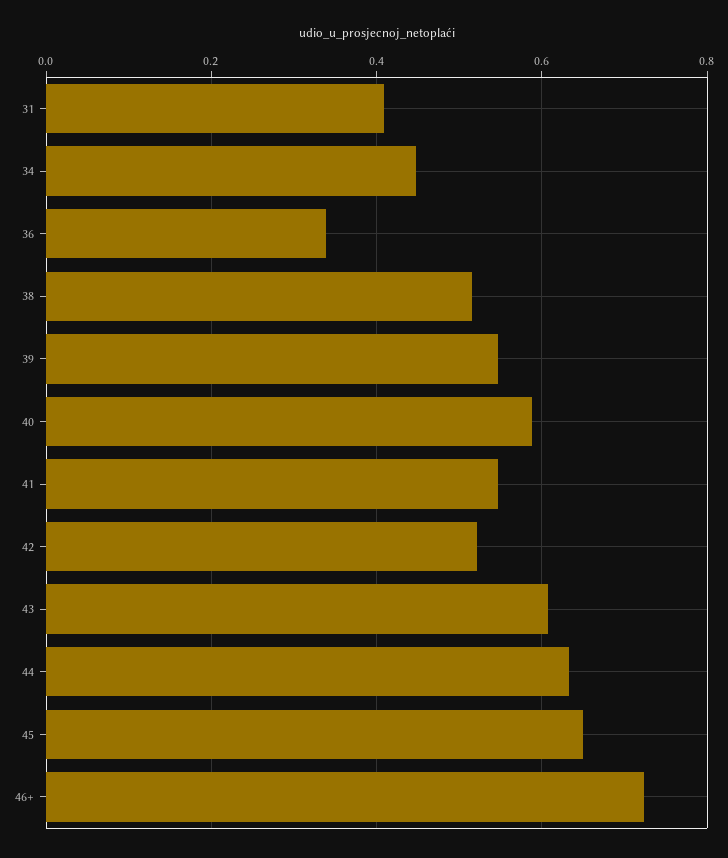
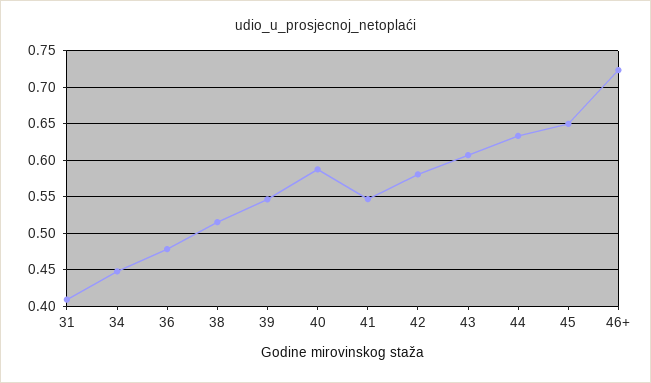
  {
    "31": 0.41,
    "34": 0.45,
-   "36": 0.34,
+   "36": 0.48,
    "38": 0.52,
    "39": 0.55,
    "40": 0.59,
    "41": 0.55,
-   "42": 0.52,
+   "42": 0.58,
    "43": 0.61,
    "44": 0.63,
    "45": 0.65,
    "46+": 0.72
  }

